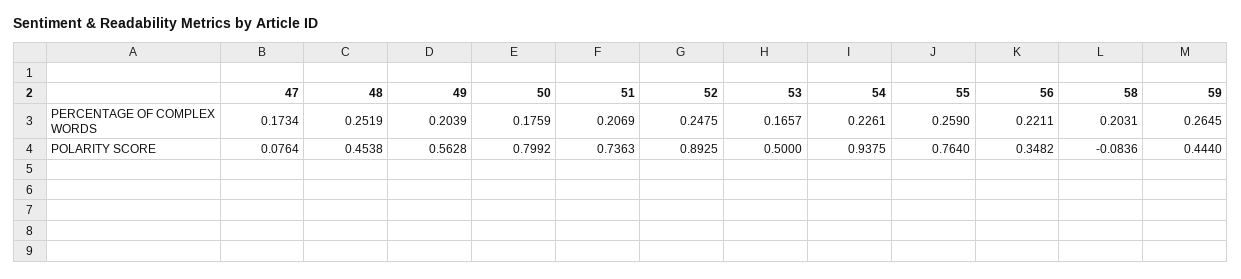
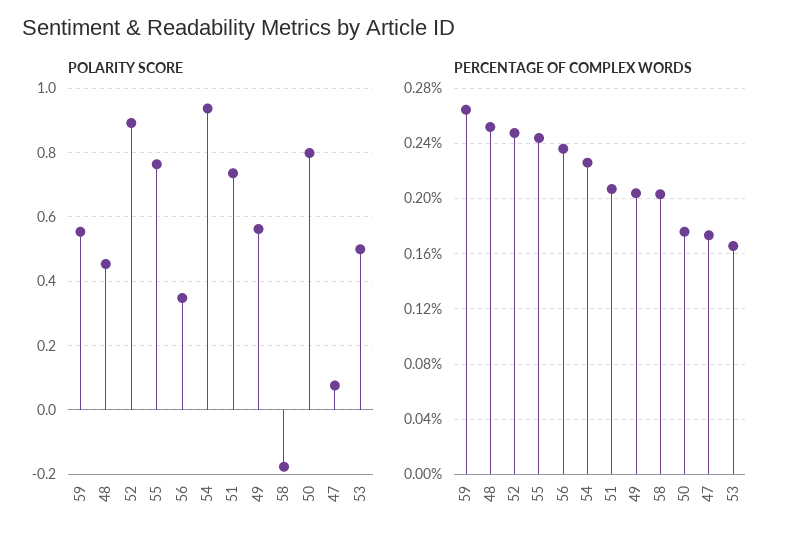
  {
    "PERCENTAGE OF COMPLEX WORDS": {
      "47": 0.1734,
      "48": 0.2519,
      "49": 0.2039,
      "50": 0.1759,
      "51": 0.2069,
      "52": 0.2475,
      "53": 0.1657,
      "54": 0.2261,
-     "55": 0.259,
+     "55": 0.245,
-     "56": 0.2211,
+     "56": 0.235,
      "58": 0.2031,
      "59": 0.2645
    },
    "POLARITY SCORE": {
      "47": 0.0764,
      "48": 0.4538,
      "49": 0.5628,
      "50": 0.7992,
      "51": 0.7363,
      "52": 0.8925,
      "53": 0.5,
      "54": 0.9375,
      "55": 0.764,
      "56": 0.3482,
-     "58": -0.0836,
+     "58": -0.18,
-     "59": 0.444
+     "59": 0.56
    }
  }

